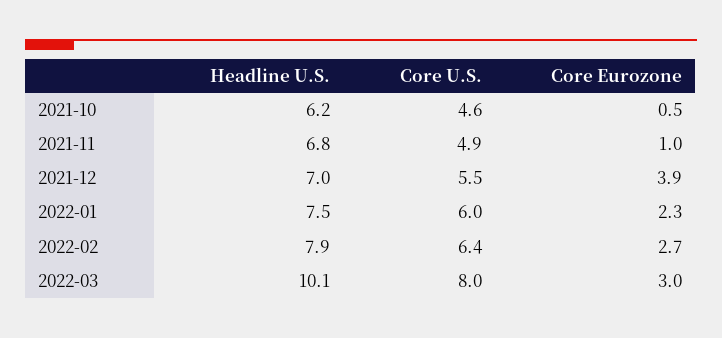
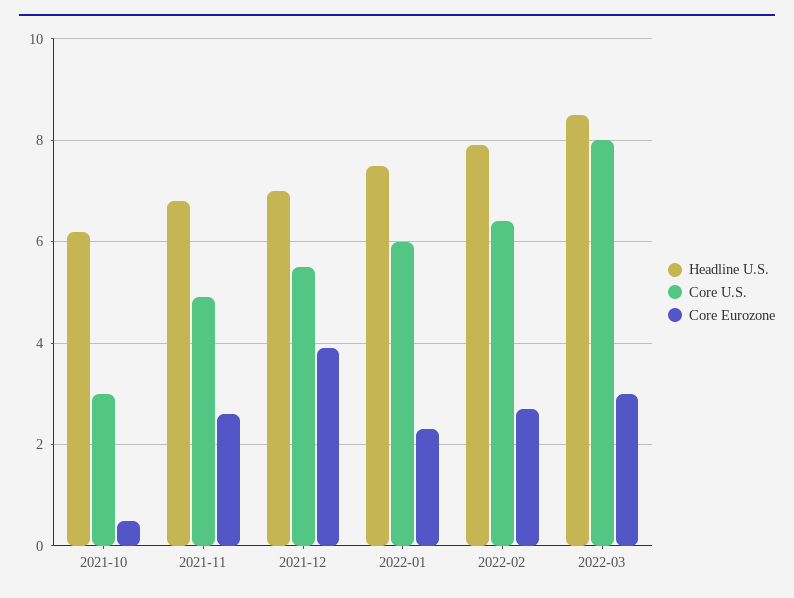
  {
    "Headline U.S.": {
      "2021-10": 6.2,
      "2021-11": 6.8,
      "2021-12": 7,
      "2022-01": 7.5,
      "2022-02": 7.9,
-     "2022-03": 10.1
+     "2022-03": 8.5
    },
    "Core U.S.": {
-     "2021-10": 4.6,
+     "2021-10": 3,
      "2021-11": 4.9,
      "2021-12": 5.5,
      "2022-01": 6,
      "2022-02": 6.4,
      "2022-03": 8
    },
    "Core Eurozone": {
      "2021-10": 0.5,
-     "2021-11": 1,
+     "2021-11": 2.5,
      "2021-12": 3.9,
      "2022-01": 2.3,
      "2022-02": 2.7,
      "2022-03": 3
    }
  }

